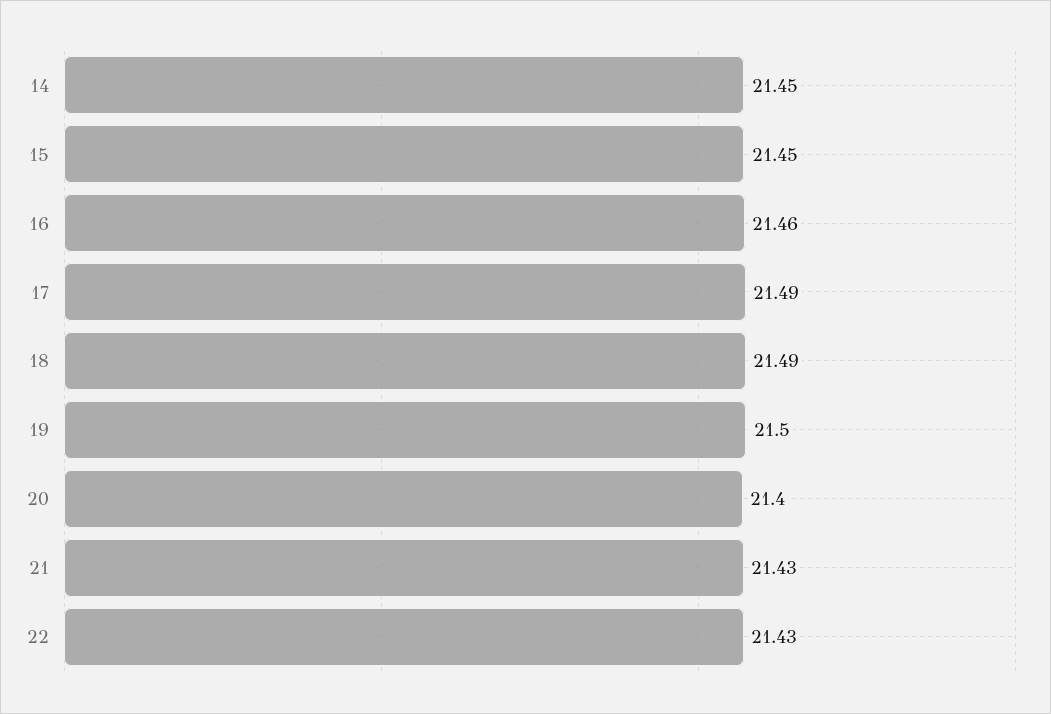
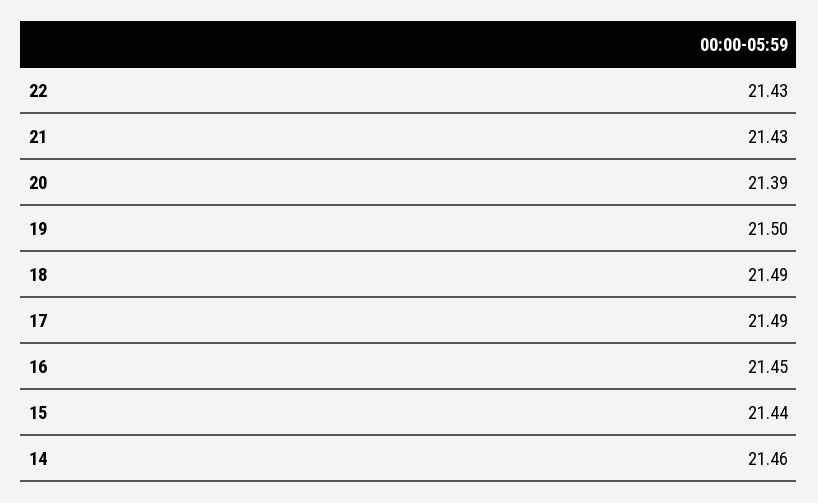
  {
-   "14": 21.45,
+   "14": 21.46,
-   "15": 21.45,
+   "15": 21.44,
-   "16": 21.46,
+   "16": 21.45,
    "17": 21.49,
    "18": 21.49,
    "19": 21.5,
-   "20": 21.4,
+   "20": 21.39,
    "21": 21.43,
    "22": 21.43
  }

